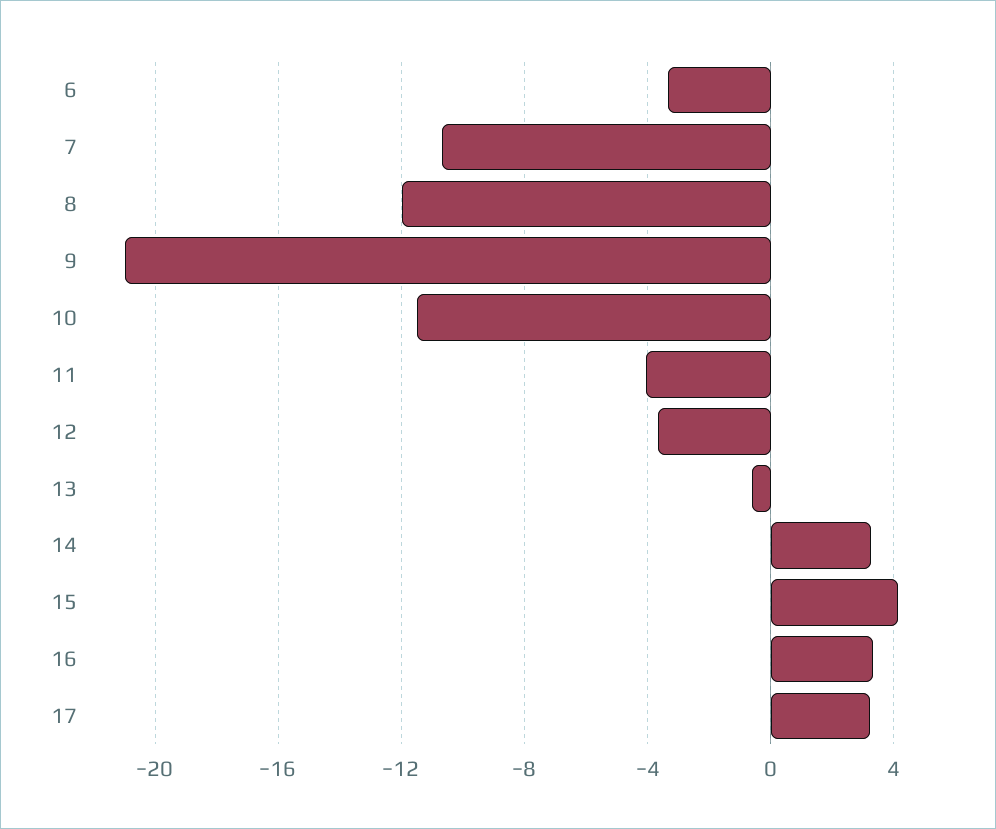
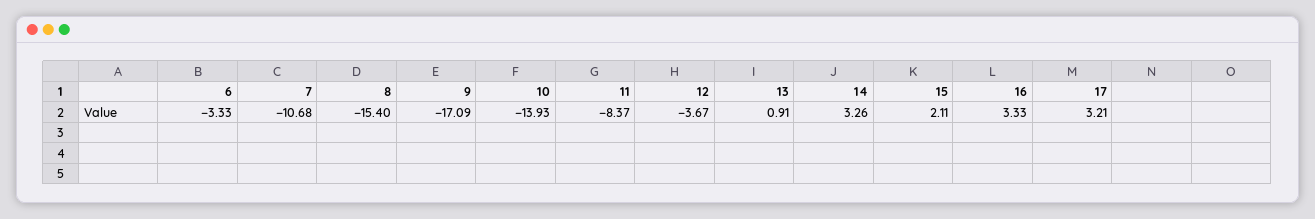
  {
    "6": -3.33,
    "7": -10.68,
-   "8": -12,
+   "8": -15.4,
-   "9": -21,
+   "9": -17.09,
-   "10": -11.5,
+   "10": -13.93,
-   "11": -4,
+   "11": -8.37,
    "12": -3.67,
-   "13": -0.5,
+   "13": 0.91,
    "14": 3.26,
-   "15": 4,
+   "15": 2.11,
    "16": 3.33,
    "17": 3.21
  }

